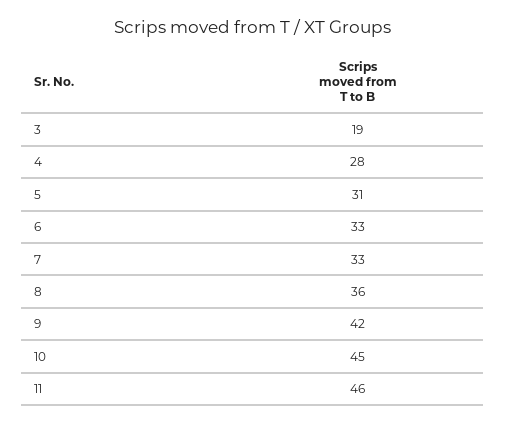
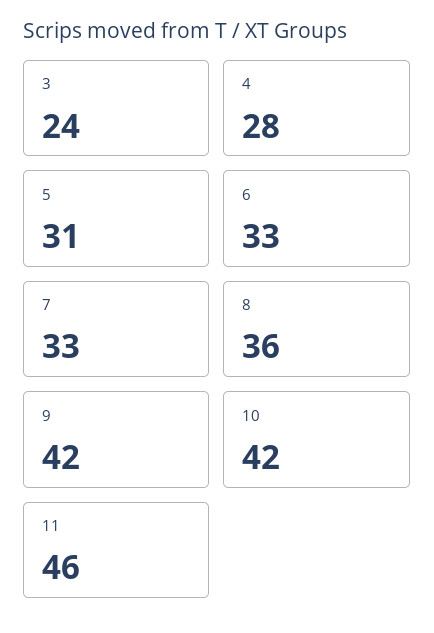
  {
-   "3": 19,
+   "3": 24,
    "4": 28,
    "5": 31,
    "6": 33,
    "7": 33,
    "8": 36,
    "9": 42,
-   "10": 45,
+   "10": 42,
    "11": 46
  }

